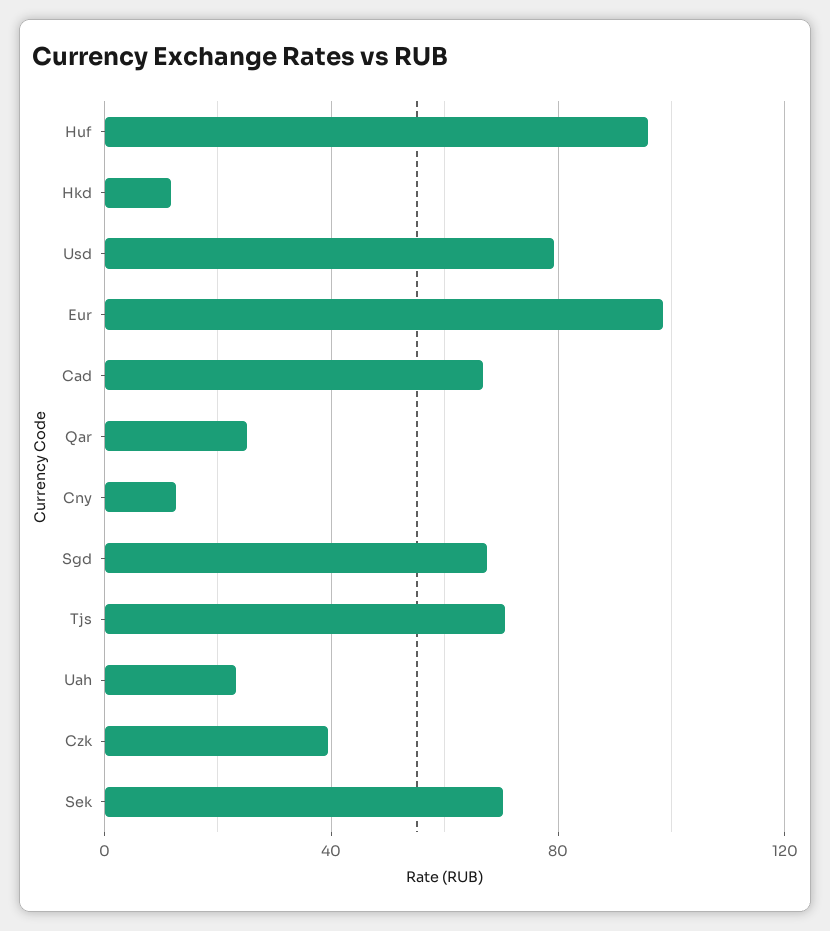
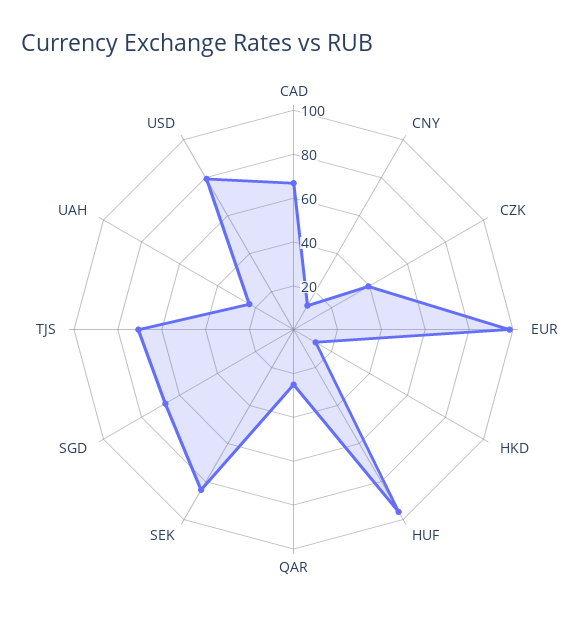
  {
    "Huf": 95,
    "Hkd": 10,
    "Usd": 80,
    "Eur": 100,
    "Cad": 65,
    "Qar": 25,
    "Cny": 15,
    "Sgd": 70,
    "Tjs": 70,
    "Uah": 25,
    "Czk": 40,
-   "Sek": 70
+   "Sek": 85
  }

